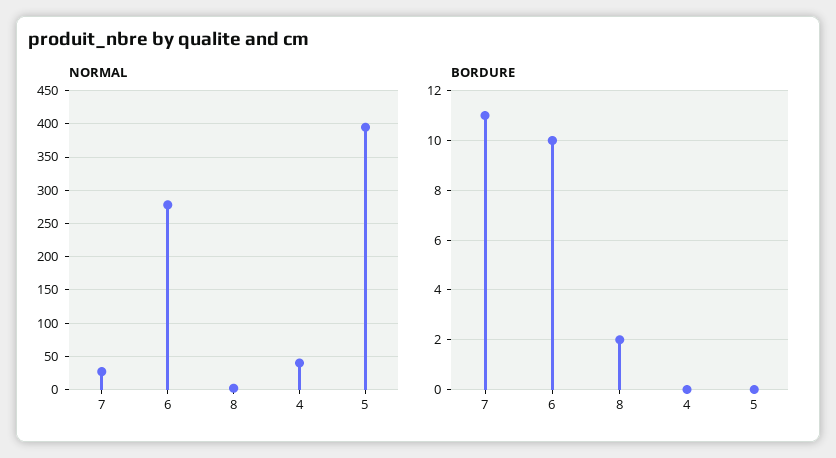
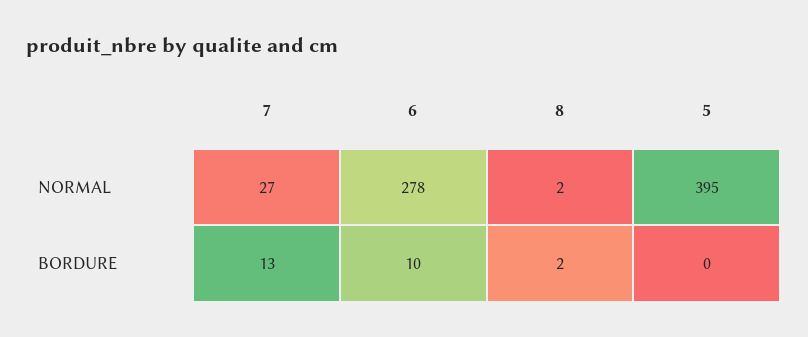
  {
    "NORMAL": {
      "7": 27,
      "6": 278,
      "8": 2,
-     "4": 40,
      "5": 395
    },
    "BORDURE": {
-     "7": 11,
+     "7": 13,
      "6": 10,
      "8": 2,
-     "4": 0,
      "5": 0
    }
  }

